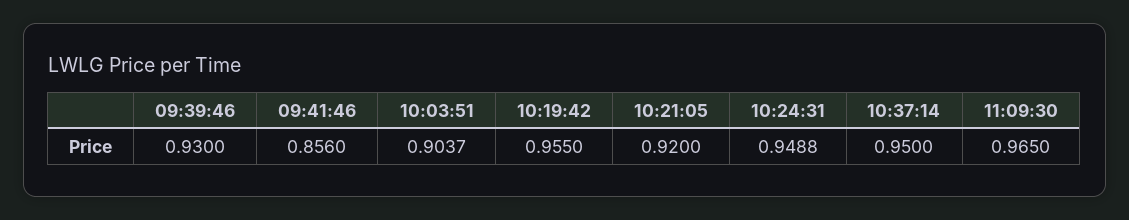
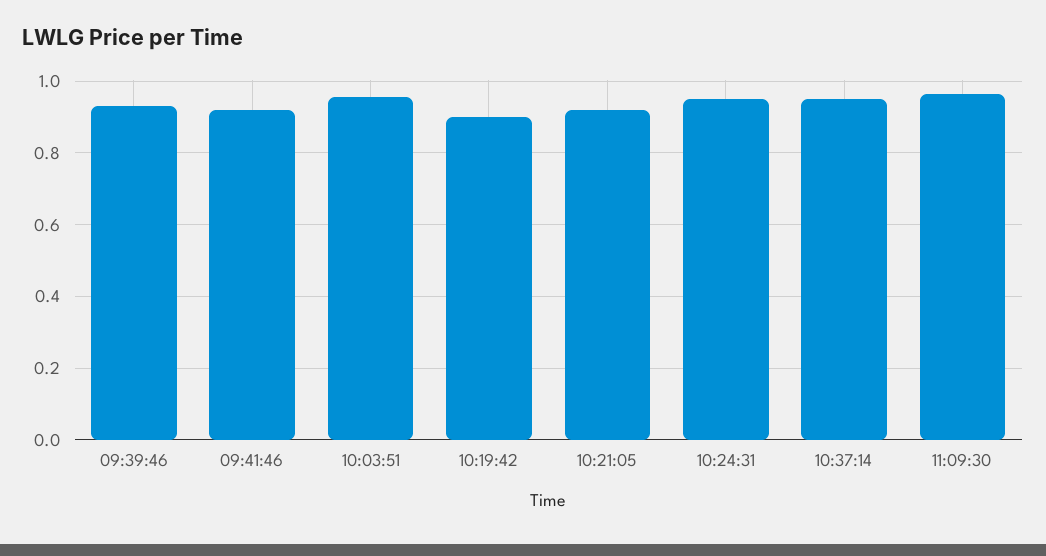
  {
    "09:39:46": 0.93,
-   "09:41:46": 0.856,
+   "09:41:46": 0.92,
-   "10:03:51": 0.9037,
+   "10:03:51": 0.96,
-   "10:19:42": 0.955,
+   "10:19:42": 0.9,
    "10:21:05": 0.92,
    "10:24:31": 0.9488,
    "10:37:14": 0.95,
    "11:09:30": 0.965
  }

